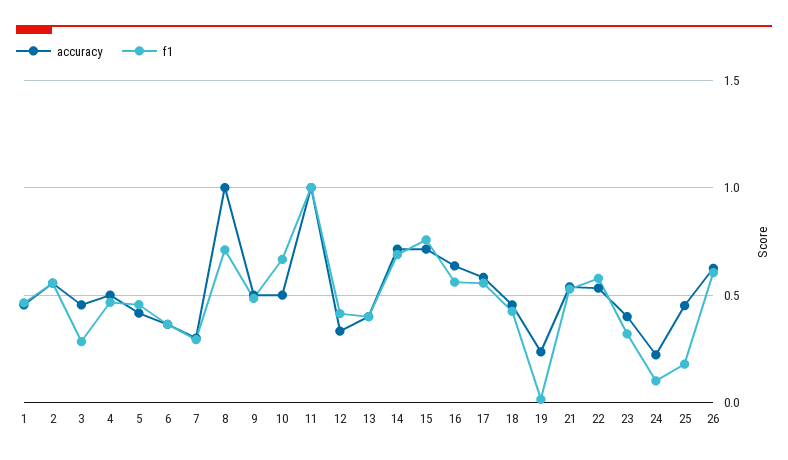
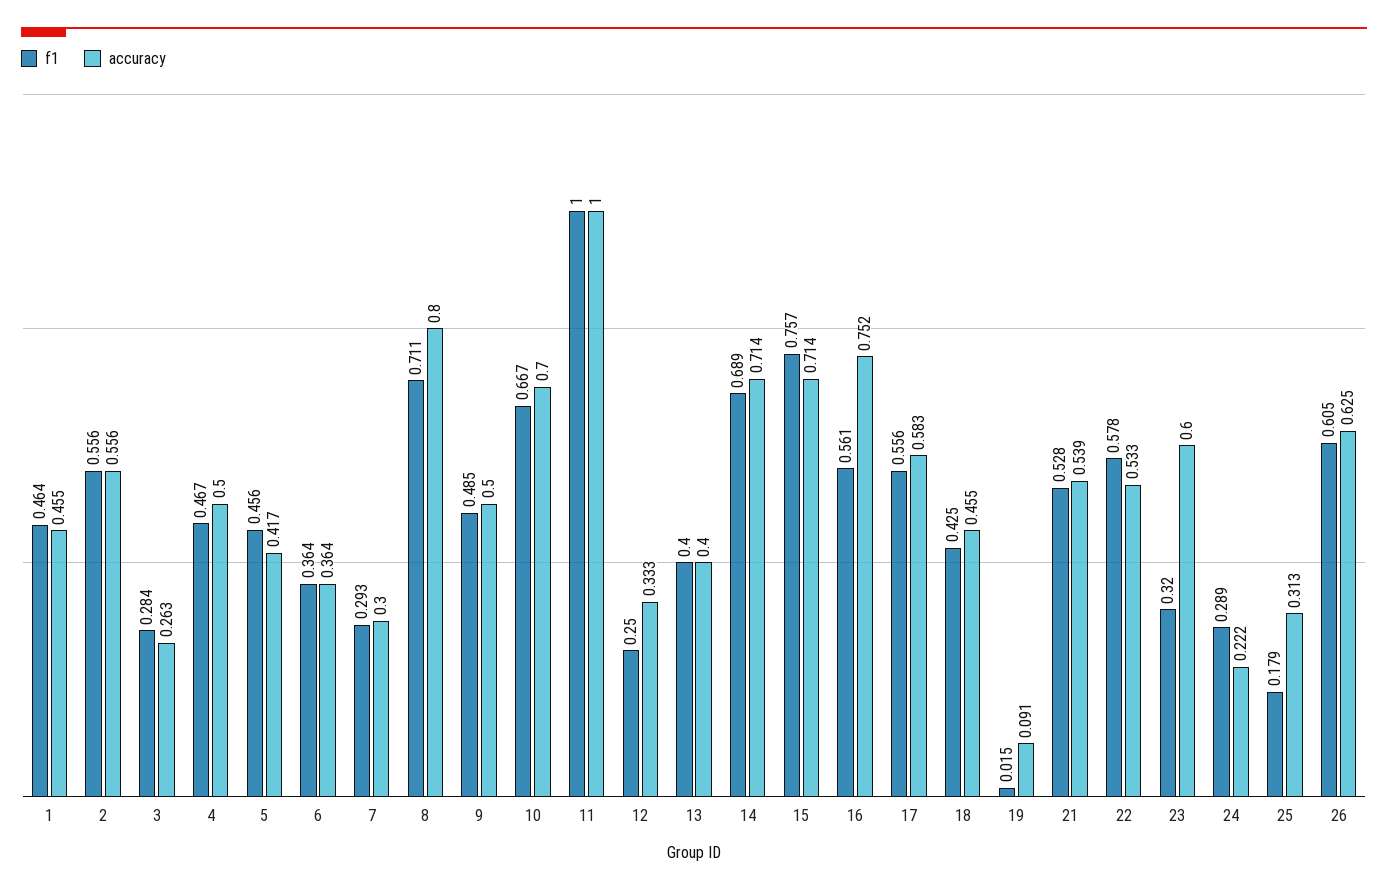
  {
    "accuracy": {
      "1": 0.455,
      "2": 0.556,
-     "3": 0.45,
+     "3": 0.263,
      "4": 0.5,
      "5": 0.417,
      "6": 0.364,
      "7": 0.3,
-     "8": 1,
+     "8": 0.8,
      "9": 0.5,
-     "10": 0.5,
+     "10": 0.7,
      "11": 1,
      "12": 0.333,
      "13": 0.4,
      "14": 0.714,
      "15": 0.714,
-     "16": 0.65,
+     "16": 0.752,
      "17": 0.583,
      "18": 0.455,
-     "19": 0.25,
+     "19": 0.091,
      "21": 0.539,
      "22": 0.533,
-     "23": 0.4,
+     "23": 0.6,
      "24": 0.222,
-     "25": 0.45,
+     "25": 0.313,
      "26": 0.625
    },
    "f1": {
      "1": 0.464,
      "2": 0.556,
      "3": 0.284,
      "4": 0.467,
      "5": 0.456,
      "6": 0.364,
      "7": 0.293,
      "8": 0.711,
      "9": 0.485,
      "10": 0.667,
      "11": 1,
-     "12": 0.4,
+     "12": 0.25,
      "13": 0.4,
      "14": 0.689,
      "15": 0.757,
      "16": 0.561,
      "17": 0.556,
      "18": 0.425,
      "19": 0.015,
      "21": 0.528,
      "22": 0.578,
      "23": 0.32,
-     "24": 0.1,
+     "24": 0.289,
      "25": 0.179,
      "26": 0.605
    }
  }

